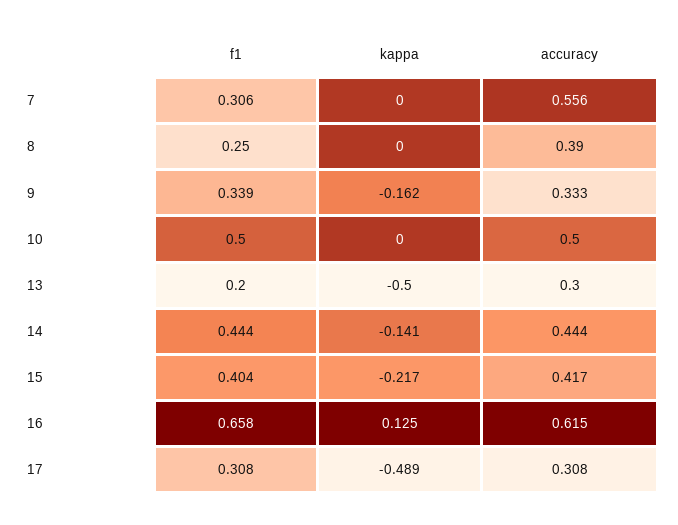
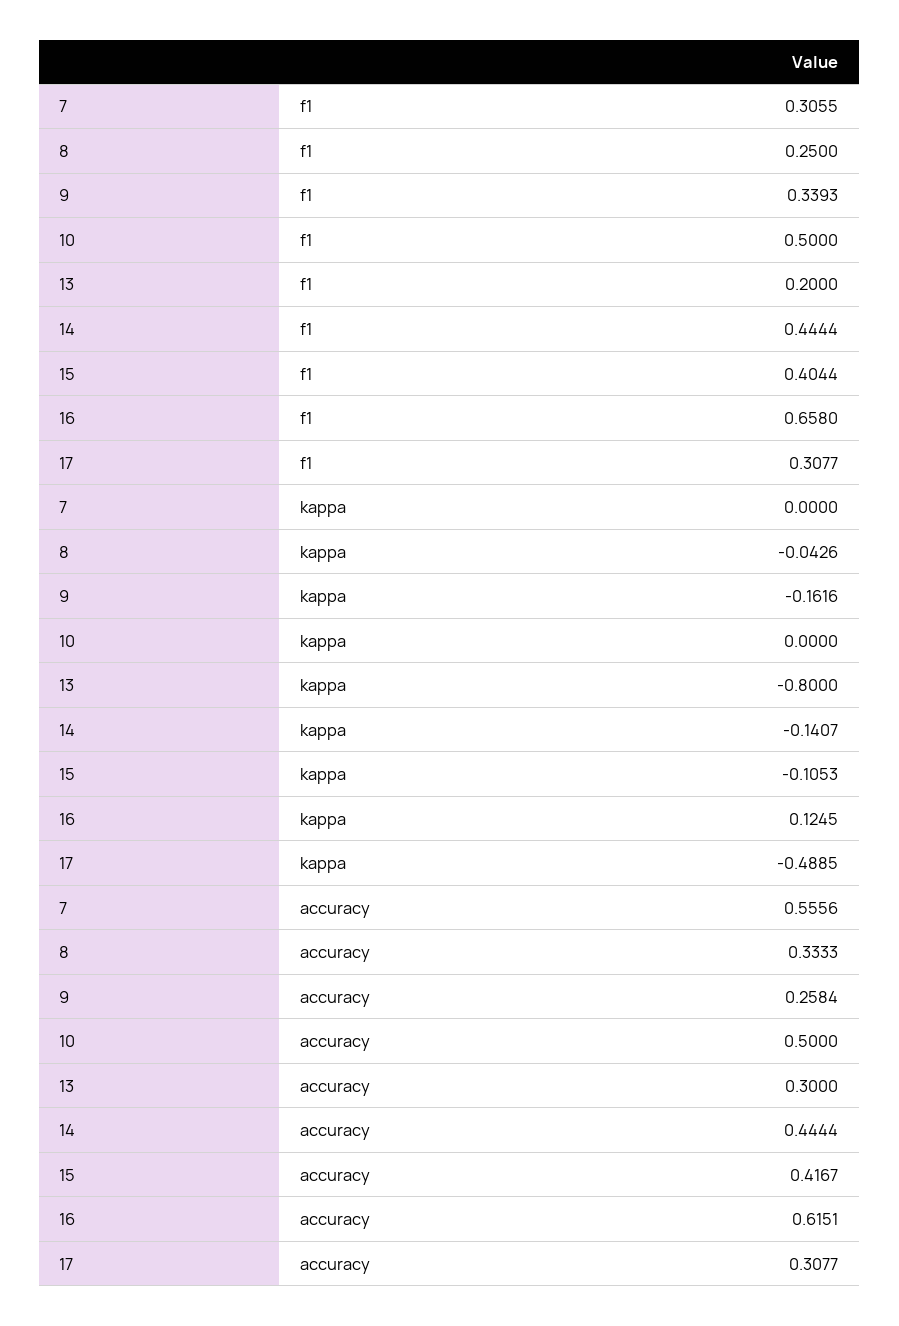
  {
    "f1": {
      "7": 0.3055,
      "8": 0.25,
      "9": 0.3393,
      "10": 0.5,
      "13": 0.2,
      "14": 0.4444,
      "15": 0.4044,
      "16": 0.658,
      "17": 0.3077
    },
    "kappa": {
      "7": 0,
-     "8": 0,
+     "8": -0.0426,
      "9": -0.1616,
      "10": 0,
-     "13": -0.5,
+     "13": -0.8,
      "14": -0.1407,
-     "15": -0.217,
+     "15": -0.1053,
      "16": 0.1245,
      "17": -0.4885
    },
    "accuracy": {
      "7": 0.5556,
-     "8": 0.39,
+     "8": 0.3333,
-     "9": 0.333,
+     "9": 0.2584,
      "10": 0.5,
      "13": 0.3,
      "14": 0.4444,
      "15": 0.4167,
      "16": 0.6151,
      "17": 0.3077
    }
  }

